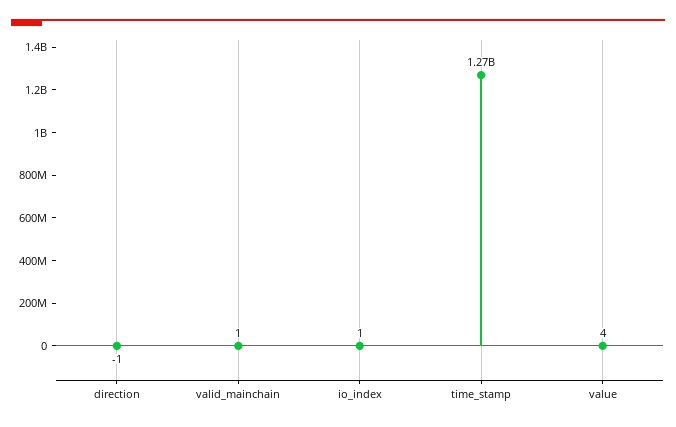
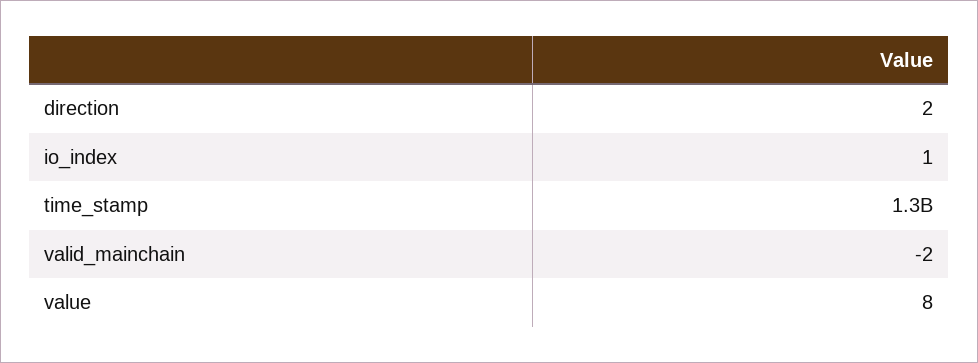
  {
-   "direction": -1,
+   "direction": 2,
-   "valid_mainchain": 1,
+   "valid_mainchain": -2,
    "io_index": 1,
    "time_stamp": 1270000000,
-   "value": 4
+   "value": 8
  }

